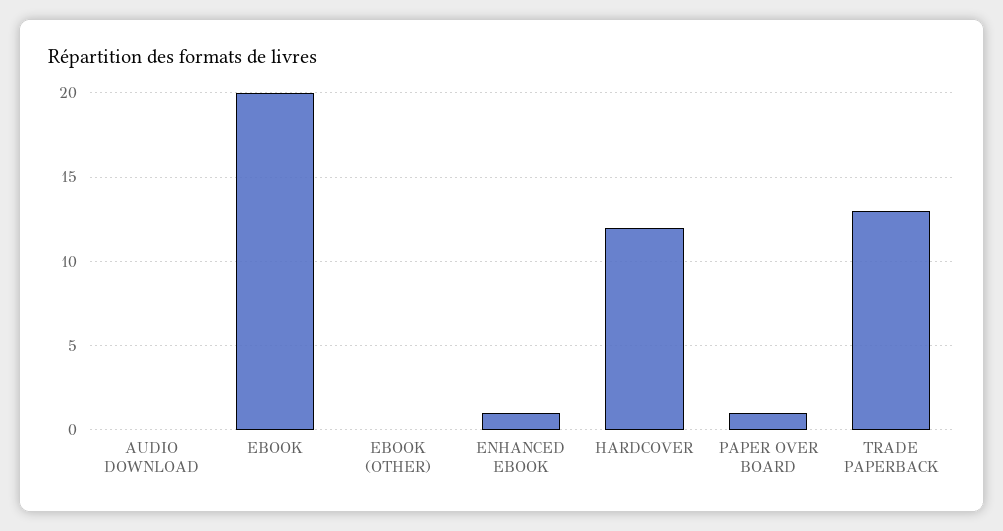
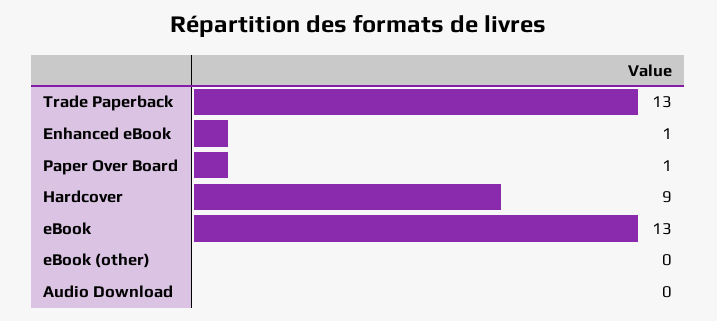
  {
    "AUDIO DOWNLOAD": 0,
-   "EBOOK": 20,
+   "EBOOK": 13,
    "EBOOK (OTHER)": 0,
    "ENHANCED EBOOK": 1,
-   "HARDCOVER": 12,
+   "HARDCOVER": 9,
    "PAPER OVER BOARD": 1,
    "TRADE PAPERBACK": 13
  }

